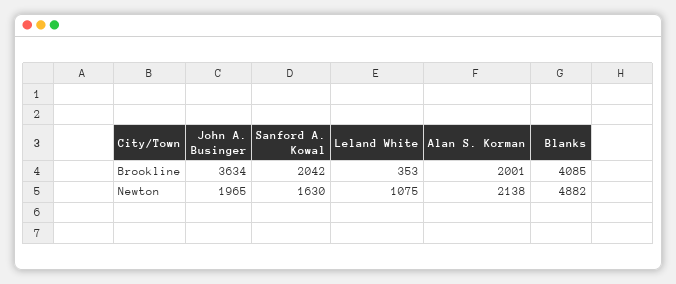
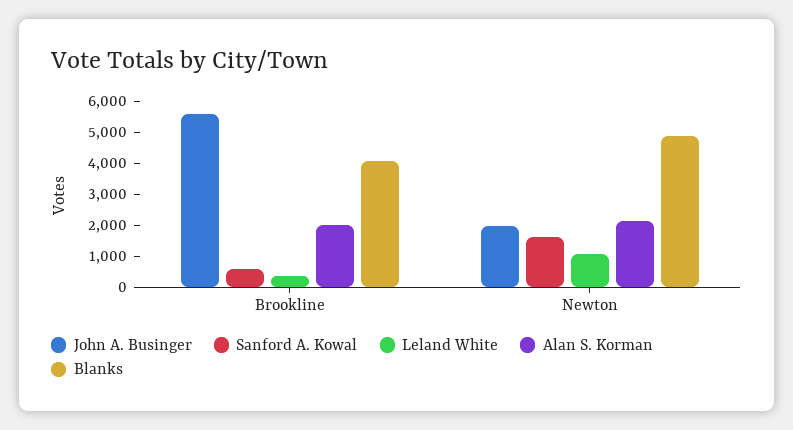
  {
    "John A. Businger": {
-     "Brookline": 3634,
+     "Brookline": 5500,
      "Newton": 1965
    },
    "Sanford A. Kowal": {
-     "Brookline": 2042,
+     "Brookline": 500,
      "Newton": 1630
    },
    "Leland White": {
      "Brookline": 353,
      "Newton": 1075
    },
    "Alan S. Korman": {
      "Brookline": 2001,
      "Newton": 2138
    },
    "Blanks": {
      "Brookline": 4085,
      "Newton": 4882
    }
  }

